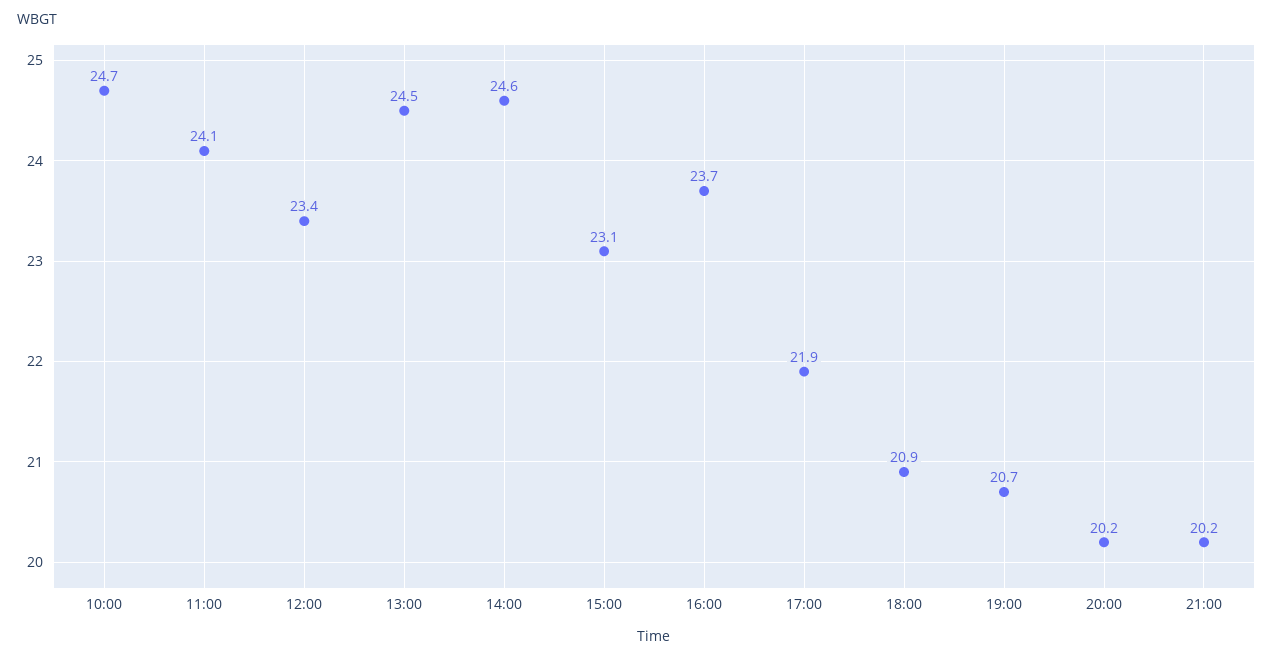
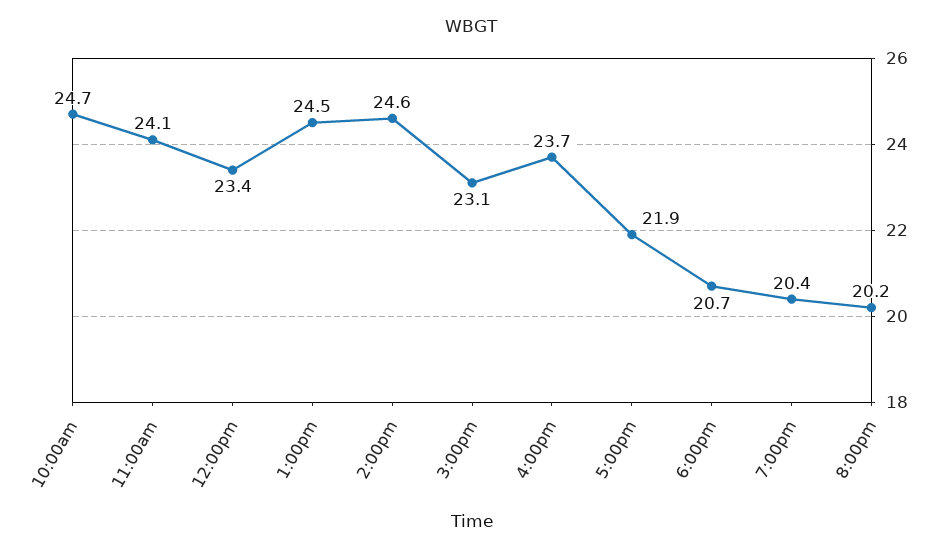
  {
    "10:00": 24.7,
    "11:00": 24.1,
    "12:00": 23.4,
    "13:00": 24.5,
    "14:00": 24.6,
    "15:00": 23.1,
    "16:00": 23.7,
    "17:00": 21.9,
-   "18:00": 20.9,
+   "18:00": 20.7,
-   "19:00": 20.7,
+   "19:00": 20.4,
-   "20:00": 20.2,
+   "20:00": 20.2
-   "21:00": 20.2
  }

